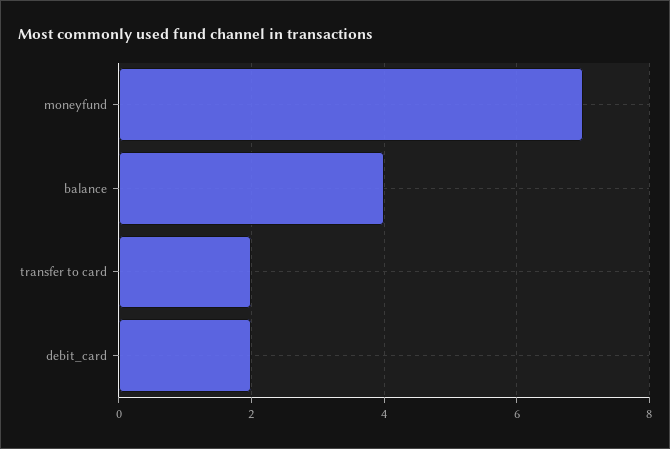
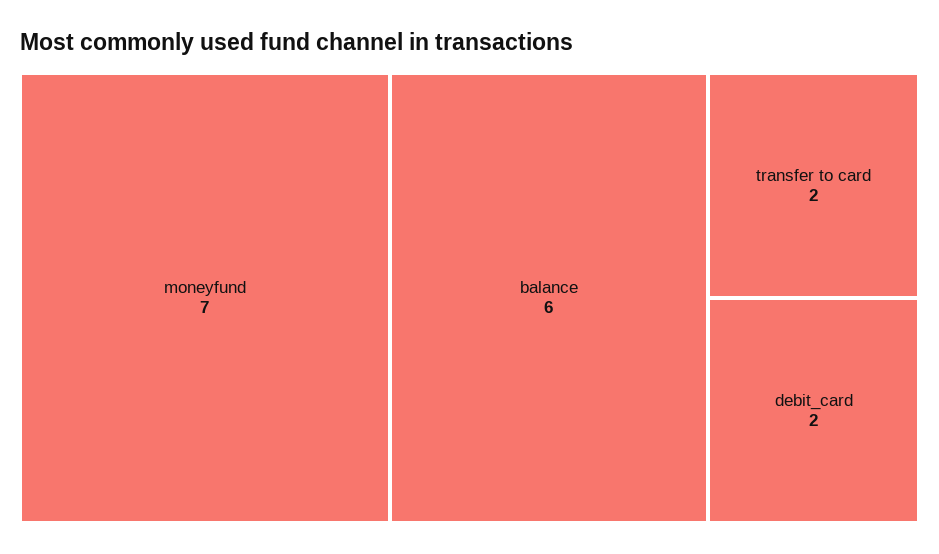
  {
    "moneyfund": 7,
-   "balance": 4,
+   "balance": 6,
    "transfer to card": 2,
    "debit_card": 2
  }

